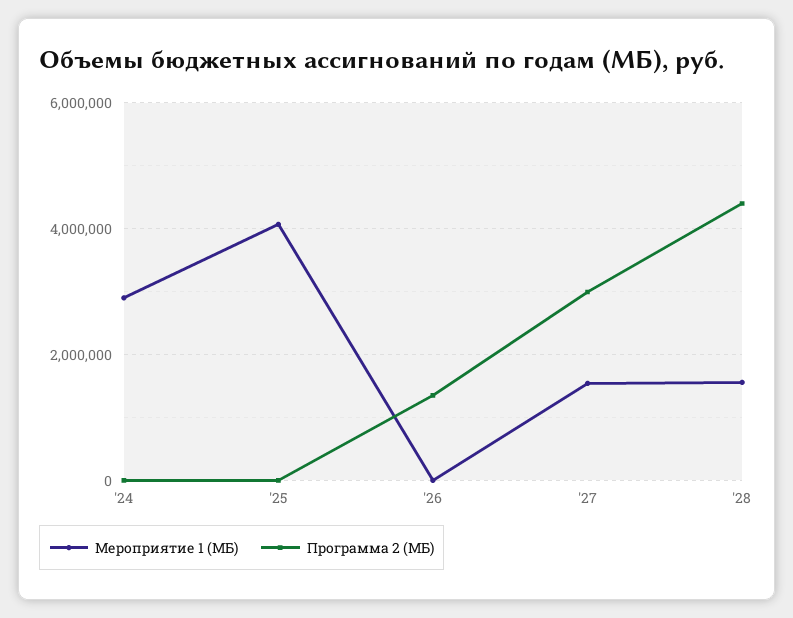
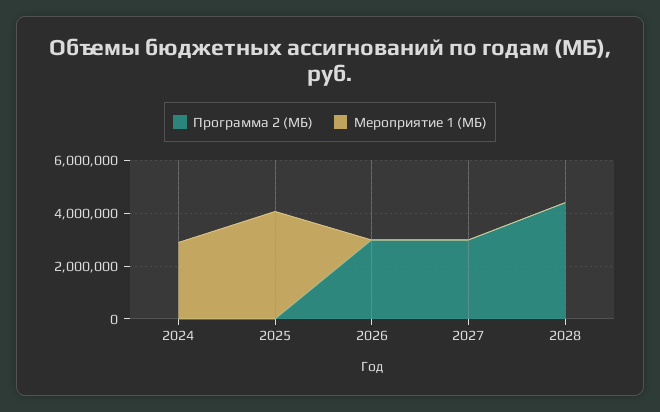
  {
    "Мероприятие 1 (МБ)": {
      "'24": 3000000,
      "'25": 4000000,
      "'26": 0,
-     "'27": 1600000,
+     "'27": 0,
-     "'28": 1600000
+     "'28": 0
    },
    "Программа 2 (МБ)": {
      "'24": 0,
      "'25": 0,
-     "'26": 1400000,
+     "'26": 3000000,
      "'27": 3000000,
      "'28": 4400000
    }
  }

